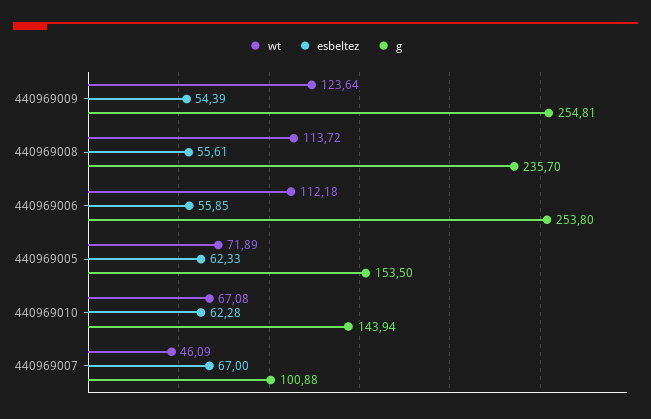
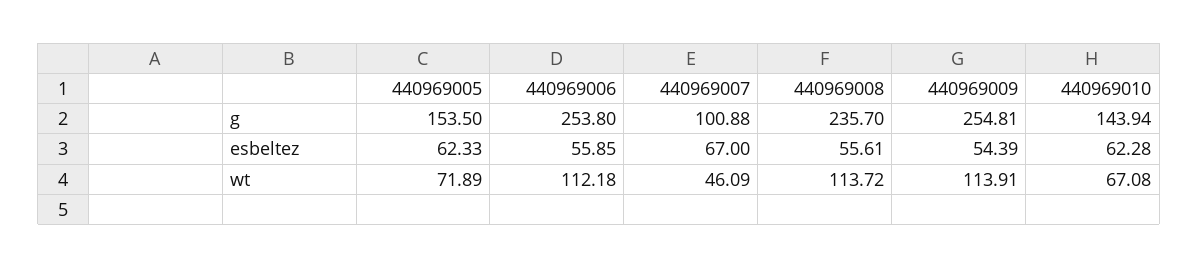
  {
    "wt": {
-     "440969009": 123.64,
+     "440969009": 113.91,
      "440969008": 113.72,
      "440969006": 112.18,
      "440969005": 71.89,
      "440969010": 67.08,
      "440969007": 46.09
    },
    "esbeltez": {
      "440969009": 54.39,
      "440969008": 55.61,
      "440969006": 55.85,
      "440969005": 62.33,
      "440969010": 62.28,
      "440969007": 67
    },
    "g": {
      "440969009": 254.81,
      "440969008": 235.7,
      "440969006": 253.8,
      "440969005": 153.5,
      "440969010": 143.94,
      "440969007": 100.88
    }
  }

